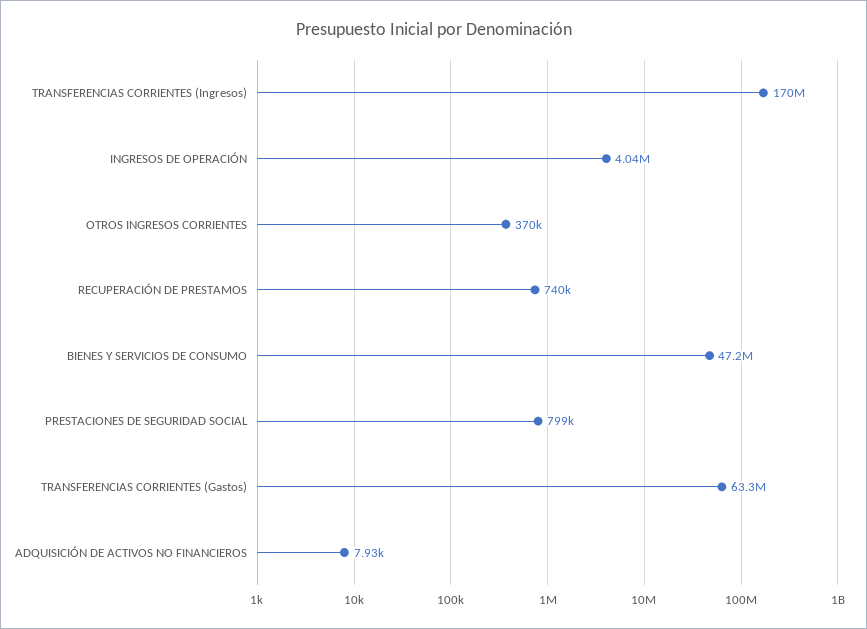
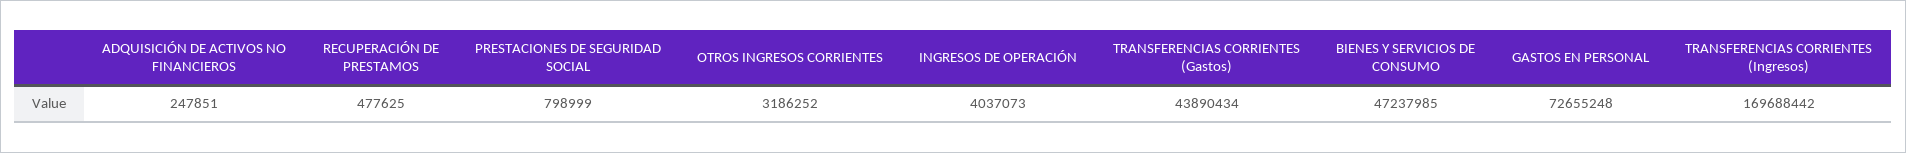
  {
    "TRANSFERENCIAS CORRIENTES (Ingresos)": 169688442,
    "INGRESOS DE OPERACIÓN": 4037073,
-   "OTROS INGRESOS CORRIENTES": 370000,
+   "OTROS INGRESOS CORRIENTES": 3186252,
-   "RECUPERACIÓN DE PRESTAMOS": 740000,
+   "RECUPERACIÓN DE PRESTAMOS": 477625,
    "BIENES Y SERVICIOS DE CONSUMO": 47237985,
    "PRESTACIONES DE SEGURIDAD SOCIAL": 798999,
-   "TRANSFERENCIAS CORRIENTES (Gastos)": 63300000,
+   "TRANSFERENCIAS CORRIENTES (Gastos)": 43890434,
-   "ADQUISICIÓN DE ACTIVOS NO FINANCIEROS": 7930
+   "ADQUISICIÓN DE ACTIVOS NO FINANCIEROS": 247851,
+   "GASTOS EN PERSONAL": 72655248
  }

